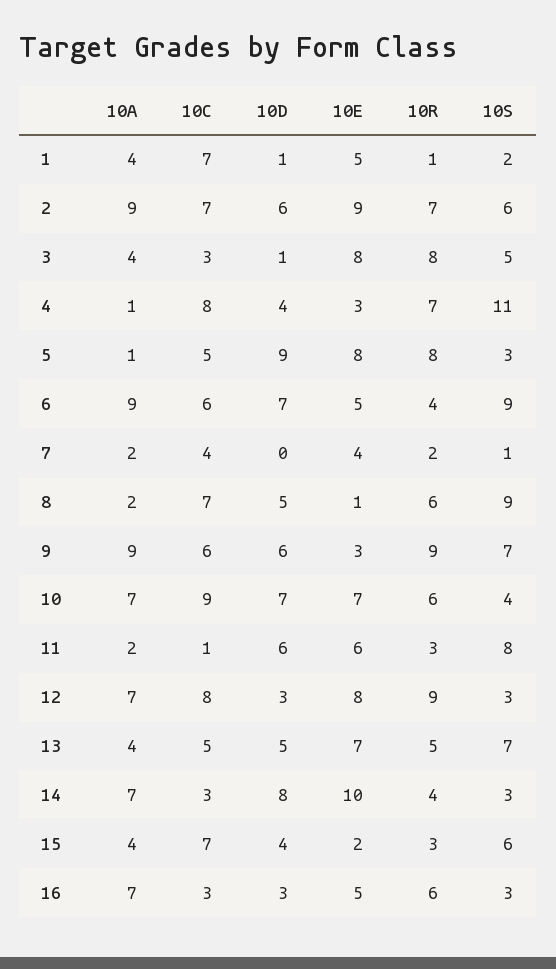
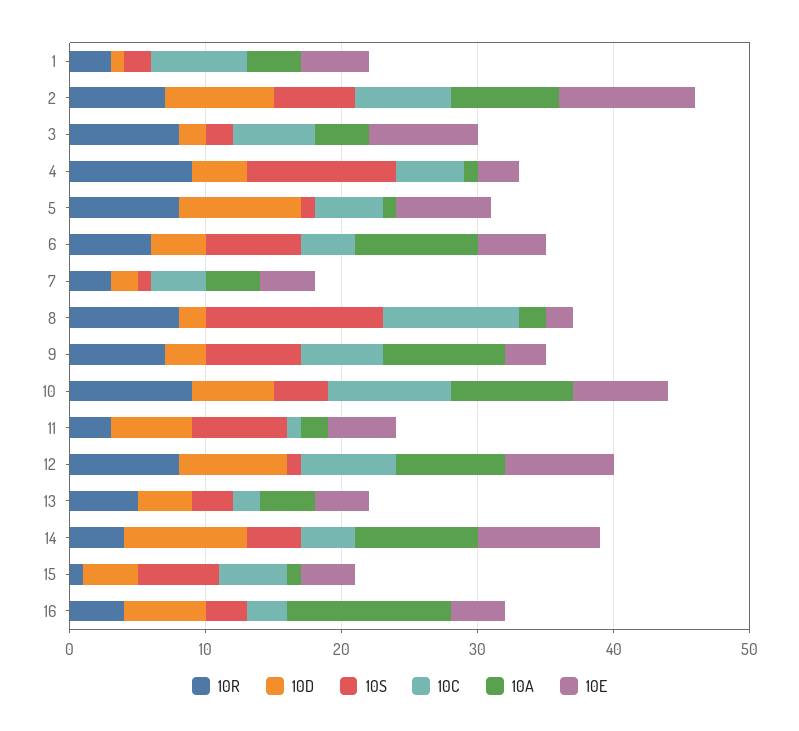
  {
    "10A": {
      "1": 4,
-     "2": 9,
+     "2": 8,
      "3": 4,
      "4": 1,
      "5": 1,
      "6": 9,
-     "7": 2,
+     "7": 4,
      "8": 2,
      "9": 9,
-     "10": 7,
+     "10": 9,
      "11": 2,
-     "12": 7,
+     "12": 8,
      "13": 4,
-     "14": 7,
+     "14": 9,
-     "15": 4,
+     "15": 1,
-     "16": 7
+     "16": 12
    },
    "10C": {
      "1": 7,
      "2": 7,
-     "3": 3,
+     "3": 6,
-     "4": 8,
+     "4": 5,
      "5": 5,
-     "6": 6,
+     "6": 4,
      "7": 4,
-     "8": 7,
+     "8": 10,
      "9": 6,
      "10": 9,
      "11": 1,
-     "12": 8,
+     "12": 7,
-     "13": 5,
+     "13": 2,
-     "14": 3,
+     "14": 4,
-     "15": 7,
+     "15": 5,
      "16": 3
    },
    "10D": {
      "1": 1,
-     "2": 6,
+     "2": 8,
-     "3": 1,
+     "3": 2,
      "4": 4,
      "5": 9,
-     "6": 7,
+     "6": 4,
-     "7": 0,
+     "7": 2,
-     "8": 5,
+     "8": 2,
-     "9": 6,
+     "9": 3,
-     "10": 7,
+     "10": 6,
      "11": 6,
-     "12": 3,
+     "12": 8,
-     "13": 5,
+     "13": 4,
-     "14": 8,
+     "14": 9,
      "15": 4,
-     "16": 3
+     "16": 6
    },
    "10E": {
      "1": 5,
-     "2": 9,
+     "2": 10,
      "3": 8,
      "4": 3,
-     "5": 8,
+     "5": 7,
      "6": 5,
      "7": 4,
-     "8": 1,
+     "8": 2,
      "9": 3,
      "10": 7,
-     "11": 6,
+     "11": 5,
      "12": 8,
-     "13": 7,
+     "13": 4,
-     "14": 10,
+     "14": 9,
-     "15": 2,
+     "15": 4,
-     "16": 5
+     "16": 4
    },
    "10R": {
-     "1": 1,
+     "1": 3,
      "2": 7,
      "3": 8,
-     "4": 7,
+     "4": 9,
      "5": 8,
-     "6": 4,
+     "6": 6,
-     "7": 2,
+     "7": 3,
-     "8": 6,
+     "8": 8,
-     "9": 9,
+     "9": 7,
-     "10": 6,
+     "10": 9,
      "11": 3,
-     "12": 9,
+     "12": 8,
      "13": 5,
      "14": 4,
-     "15": 3,
+     "15": 1,
-     "16": 6
+     "16": 4
    },
    "10S": {
      "1": 2,
      "2": 6,
-     "3": 5,
+     "3": 2,
      "4": 11,
-     "5": 3,
+     "5": 1,
-     "6": 9,
+     "6": 7,
      "7": 1,
-     "8": 9,
+     "8": 13,
      "9": 7,
      "10": 4,
-     "11": 8,
+     "11": 7,
-     "12": 3,
+     "12": 1,
-     "13": 7,
+     "13": 3,
-     "14": 3,
+     "14": 4,
      "15": 6,
      "16": 3
    }
  }

